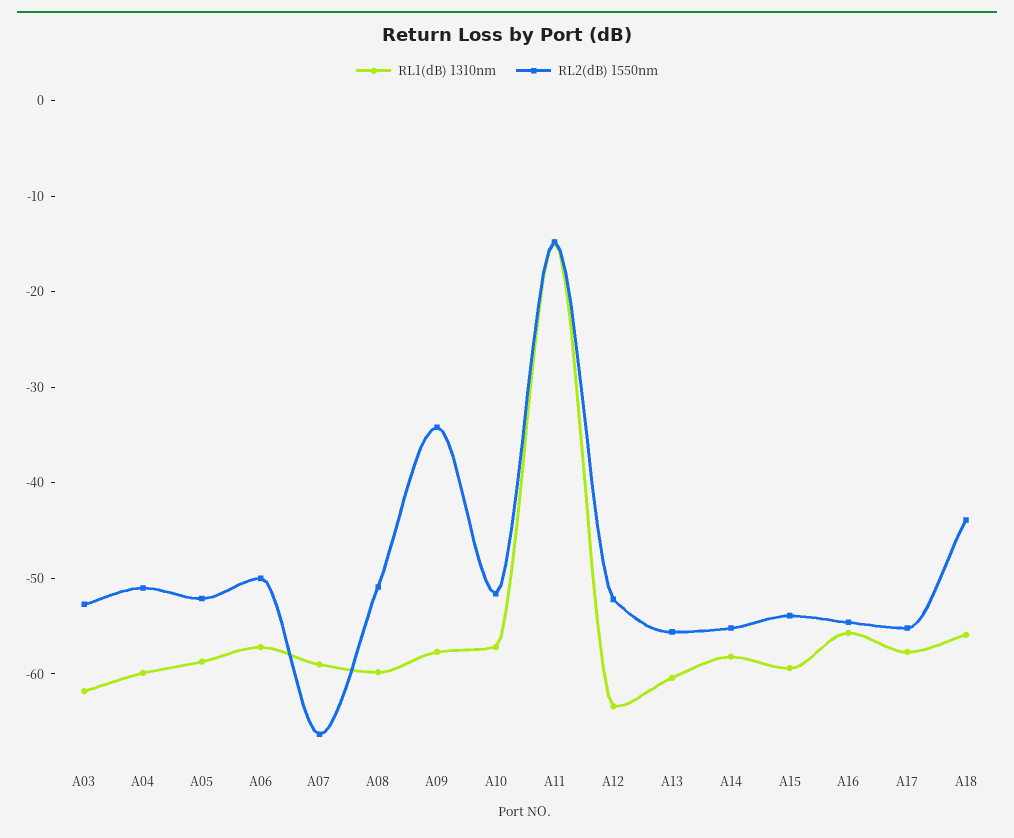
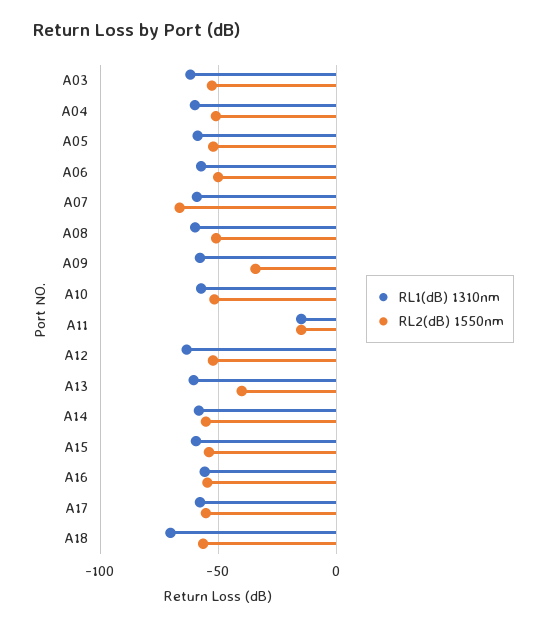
  {
    "RL1(dB) 1310nm": {
      "A03": -62,
      "A04": -60,
      "A05": -58,
      "A06": -58,
      "A07": -60,
      "A08": -60,
      "A09": -58,
      "A10": -58,
      "A11": -14,
      "A12": -64,
      "A13": -60,
      "A14": -58,
      "A15": -60,
      "A16": -56,
      "A17": -58,
-     "A18": -56
+     "A18": -70
    },
    "RL2(dB) 1550nm": {
      "A03": -52,
      "A04": -52,
      "A05": -52,
      "A06": -50,
      "A07": -66,
      "A08": -50,
      "A09": -34,
      "A10": -52,
      "A11": -14,
      "A12": -52,
-     "A13": -56,
+     "A13": -40,
      "A14": -56,
      "A15": -54,
      "A16": -54,
      "A17": -56,
-     "A18": -44
+     "A18": -55
    }
  }

